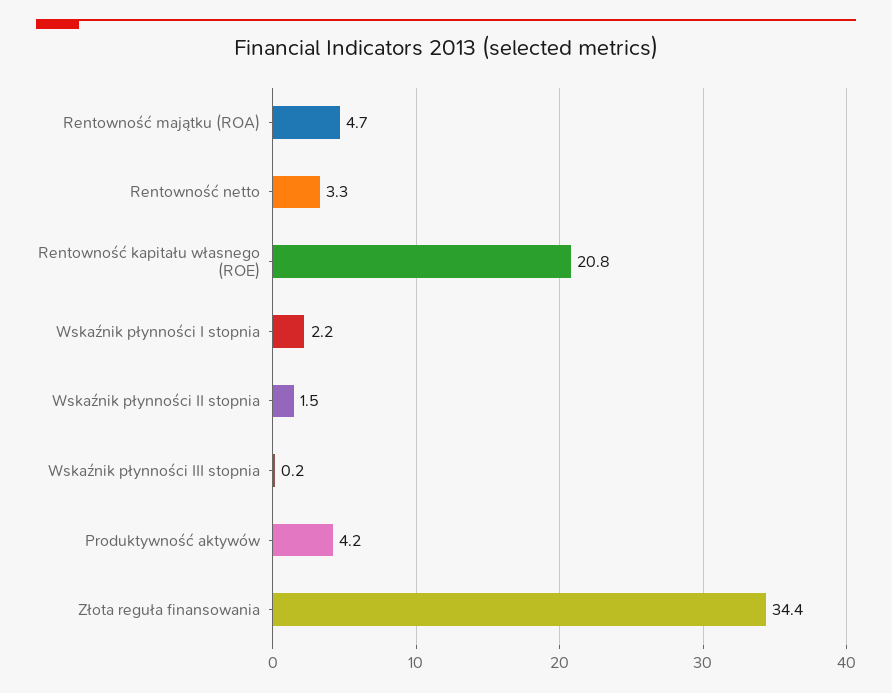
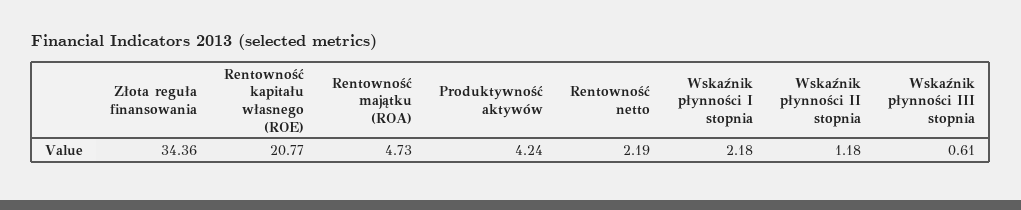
  {
    "Rentowność majątku (ROA)": 4.73,
-   "Rentowność netto": 3.3,
+   "Rentowność netto": 2.19,
    "Rentowność kapitału własnego (ROE)": 20.77,
    "Wskaźnik płynności I stopnia": 2.18,
-   "Wskaźnik płynności II stopnia": 1.5,
+   "Wskaźnik płynności II stopnia": 1.18,
-   "Wskaźnik płynności III stopnia": 0.2,
+   "Wskaźnik płynności III stopnia": 0.61,
    "Produktywność aktywów": 4.24,
    "Złota reguła finansowania": 34.36
  }

